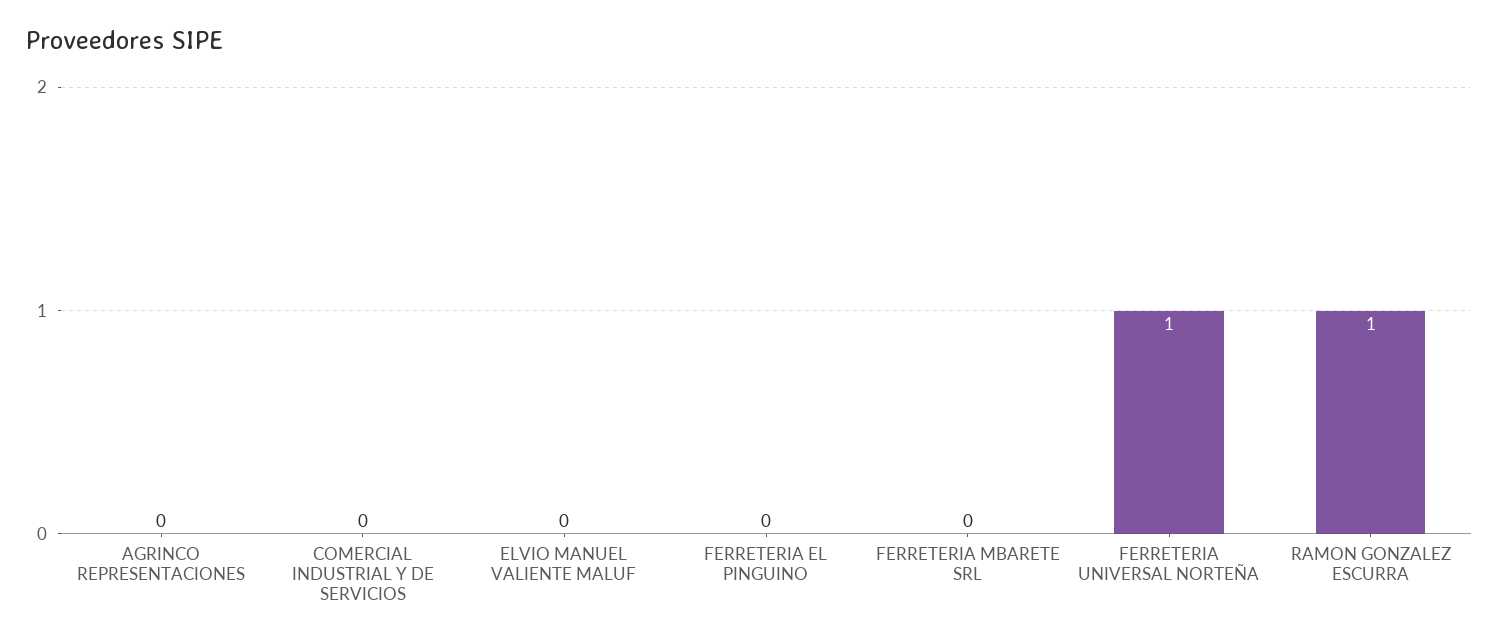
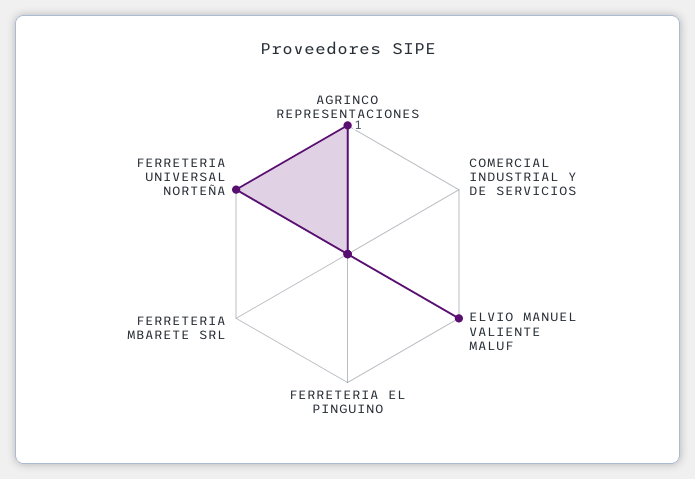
  {
-   "AGRINCO REPRESENTACIONES": 0,
+   "AGRINCO REPRESENTACIONES": 1,
    "COMERCIAL INDUSTRIAL Y DE SERVICIOS": 0,
-   "ELVIO MANUEL VALIENTE MALUF": 0,
+   "ELVIO MANUEL VALIENTE MALUF": 1,
    "FERRETERIA EL PINGUINO": 0,
    "FERRETERIA MBARETE SRL": 0,
-   "FERRETERIA UNIVERSAL NORTEÑA": 1,
+   "FERRETERIA UNIVERSAL NORTEÑA": 1
-   "RAMON GONZALEZ ESCURRA": 1
  }

